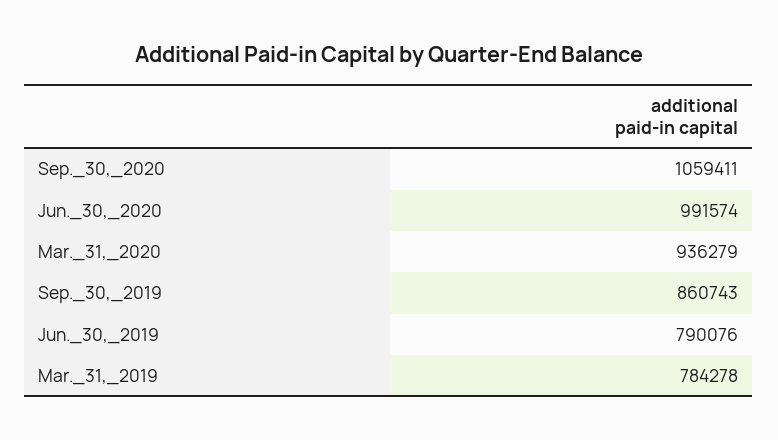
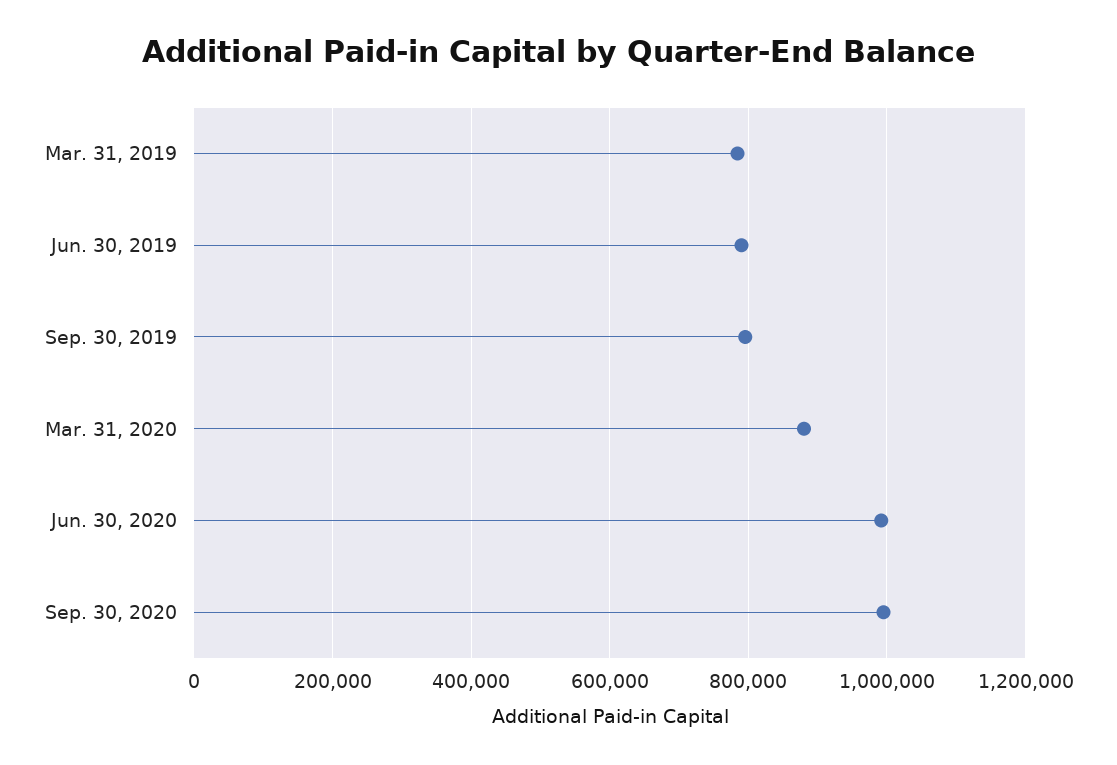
  {
-   "Sep._30,_2020": 1059411,
+   "Sep._30,_2020": 1000000,
    "Jun._30,_2020": 991574,
-   "Mar._31,_2020": 936279,
+   "Mar._31,_2020": 880000,
-   "Sep._30,_2019": 860743,
+   "Sep._30,_2019": 800000,
    "Jun._30,_2019": 790076,
    "Mar._31,_2019": 784278
  }

